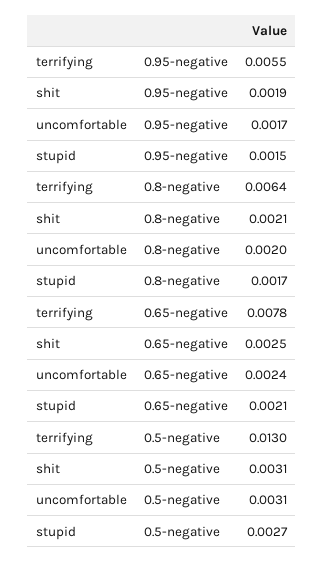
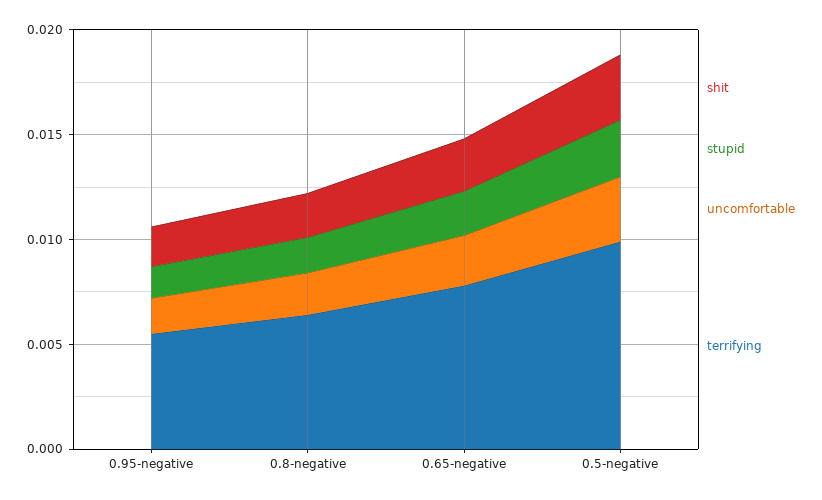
  {
    "terrifying": {
      "0.95-negative": 0.0055,
      "0.8-negative": 0.0064,
      "0.65-negative": 0.0078,
-     "0.5-negative": 0.013
+     "0.5-negative": 0.01
    },
    "shit": {
      "0.95-negative": 0.0019,
      "0.8-negative": 0.0021,
      "0.65-negative": 0.0025,
      "0.5-negative": 0.0031
    },
    "uncomfortable": {
      "0.95-negative": 0.0017,
      "0.8-negative": 0.002,
      "0.65-negative": 0.0024,
      "0.5-negative": 0.0031
    },
    "stupid": {
      "0.95-negative": 0.0015,
      "0.8-negative": 0.0017,
      "0.65-negative": 0.0021,
      "0.5-negative": 0.0027
    }
  }

